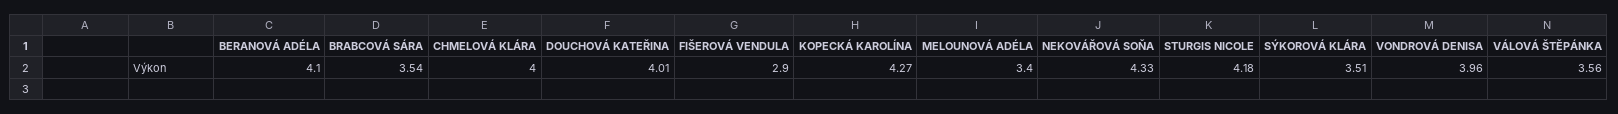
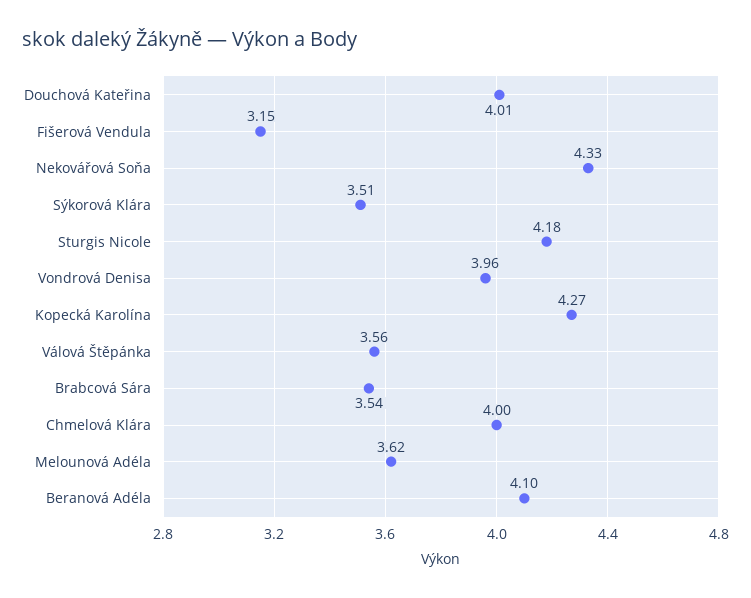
  {
    "BERANOVÁ ADÉLA": 4.1,
    "BRABCOVÁ SÁRA": 3.54,
    "CHMELOVÁ KLÁRA": 4,
    "DOUCHOVÁ KATEŘINA": 4.01,
-   "FIŠEROVÁ VENDULA": 2.9,
+   "FIŠEROVÁ VENDULA": 3.15,
    "KOPECKÁ KAROLÍNA": 4.27,
-   "MELOUNOVÁ ADÉLA": 3.4,
+   "MELOUNOVÁ ADÉLA": 3.62,
    "NEKOVÁŘOVÁ SOŇA": 4.33,
    "STURGIS NICOLE": 4.18,
    "SÝKOROVÁ KLÁRA": 3.51,
    "VONDROVÁ DENISA": 3.96,
    "VÁLOVÁ ŠTĚPÁNKA": 3.56
  }

